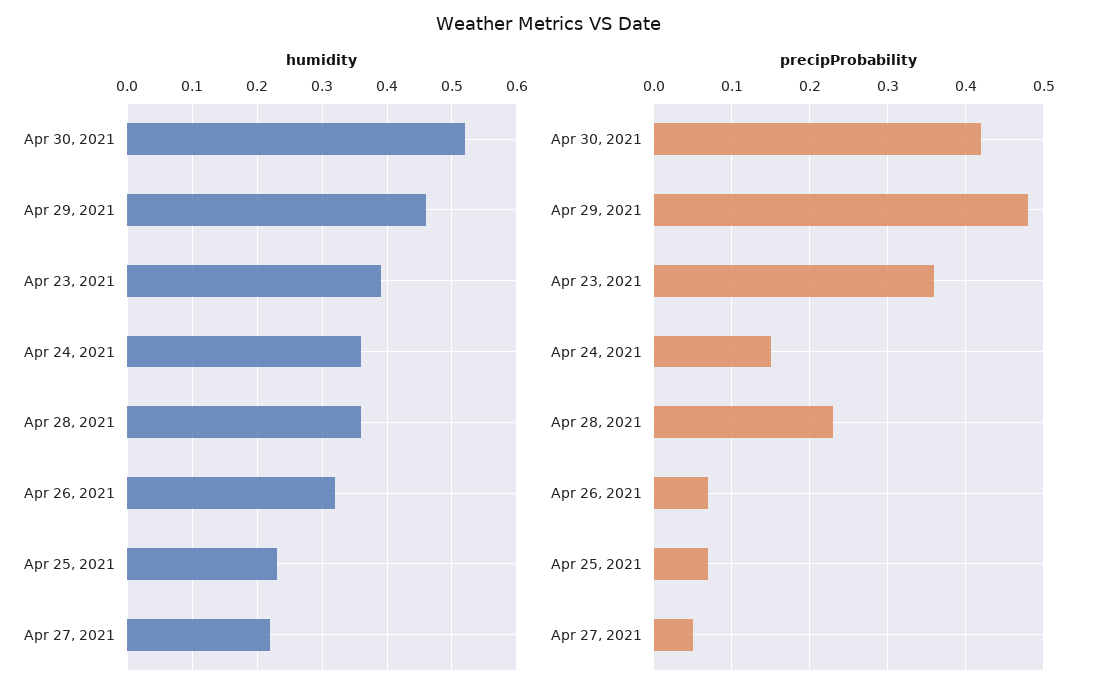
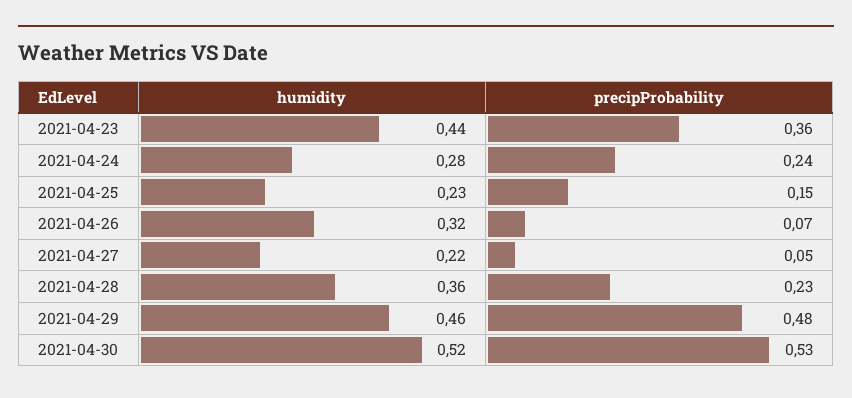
  {
    "humidity": {
      "Apr 30, 2021": 0.52,
      "Apr 29, 2021": 0.46,
-     "Apr 23, 2021": 0.39,
+     "Apr 23, 2021": 0.44,
-     "Apr 24, 2021": 0.36,
+     "Apr 24, 2021": 0.28,
      "Apr 28, 2021": 0.36,
      "Apr 26, 2021": 0.32,
      "Apr 25, 2021": 0.23,
      "Apr 27, 2021": 0.22
    },
    "precipProbability": {
-     "Apr 30, 2021": 0.42,
+     "Apr 30, 2021": 0.53,
      "Apr 29, 2021": 0.48,
      "Apr 23, 2021": 0.36,
-     "Apr 24, 2021": 0.15,
+     "Apr 24, 2021": 0.24,
      "Apr 28, 2021": 0.23,
      "Apr 26, 2021": 0.07,
-     "Apr 25, 2021": 0.07,
+     "Apr 25, 2021": 0.15,
      "Apr 27, 2021": 0.05
    }
  }

